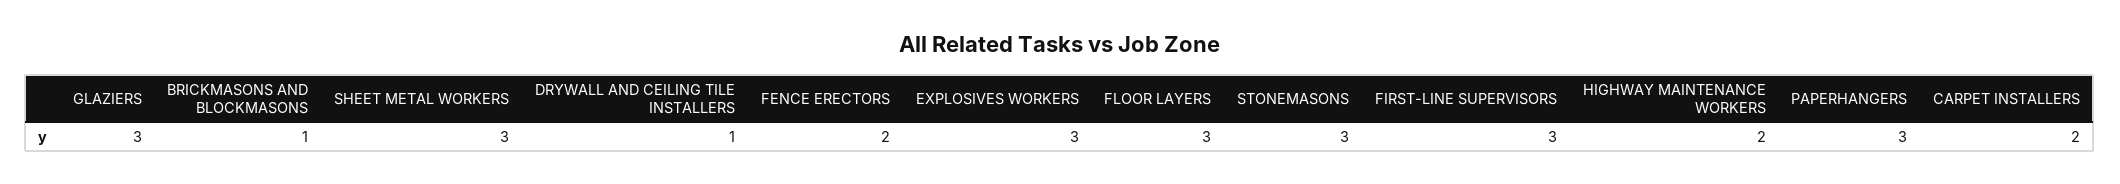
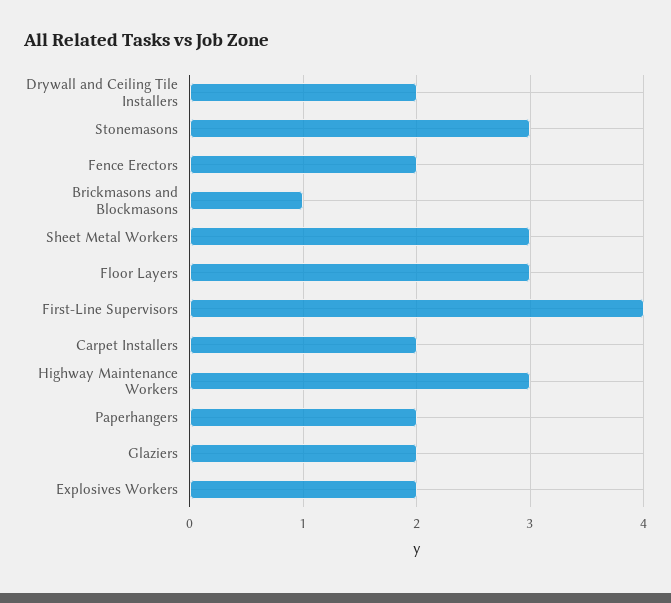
  {
-   "GLAZIERS": 3,
+   "GLAZIERS": 2,
    "BRICKMASONS AND BLOCKMASONS": 1,
    "SHEET METAL WORKERS": 3,
-   "DRYWALL AND CEILING TILE INSTALLERS": 1,
+   "DRYWALL AND CEILING TILE INSTALLERS": 2,
    "FENCE ERECTORS": 2,
-   "EXPLOSIVES WORKERS": 3,
+   "EXPLOSIVES WORKERS": 2,
    "FLOOR LAYERS": 3,
    "STONEMASONS": 3,
-   "FIRST-LINE SUPERVISORS": 3,
+   "FIRST-LINE SUPERVISORS": 4,
-   "HIGHWAY MAINTENANCE WORKERS": 2,
+   "HIGHWAY MAINTENANCE WORKERS": 3,
-   "PAPERHANGERS": 3,
+   "PAPERHANGERS": 2,
    "CARPET INSTALLERS": 2
  }

